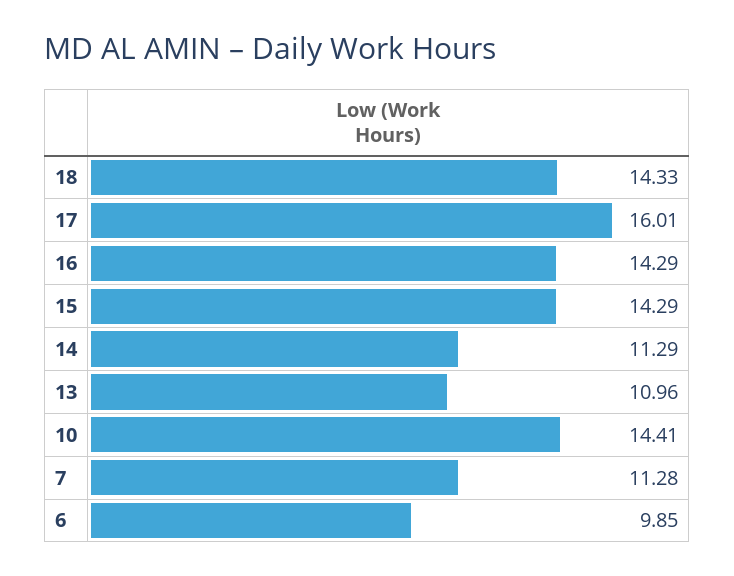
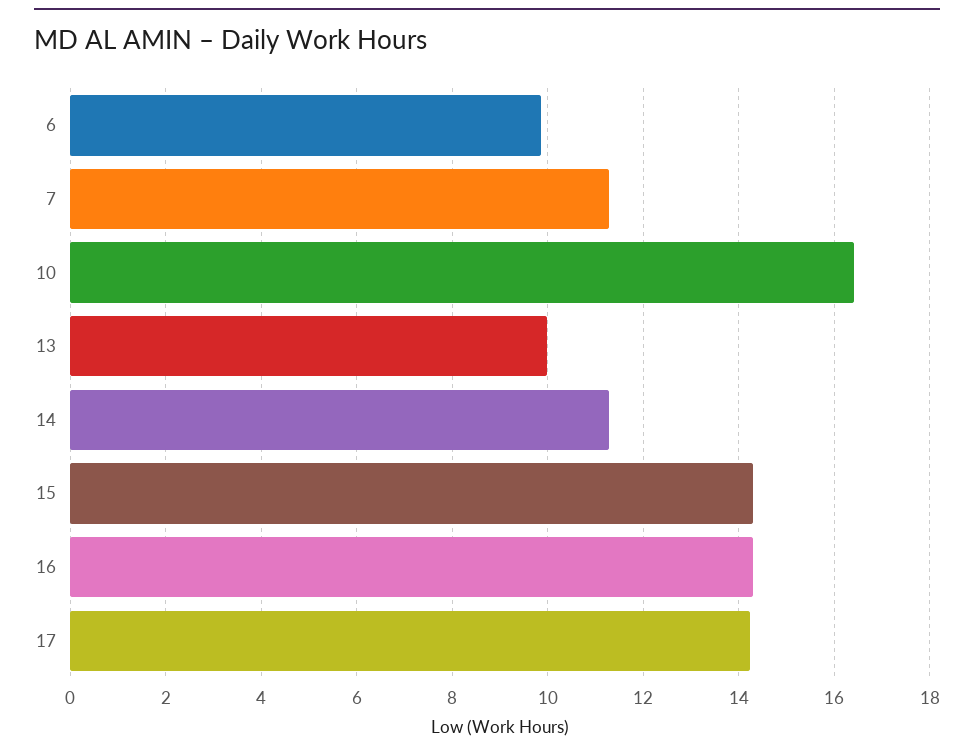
  {
-   "18": 14.33,
-   "17": 16.01,
+   "17": 14.2,
    "16": 14.29,
    "15": 14.29,
    "14": 11.29,
-   "13": 10.96,
+   "13": 10,
-   "10": 14.41,
+   "10": 16.4,
    "7": 11.28,
    "6": 9.85
  }

